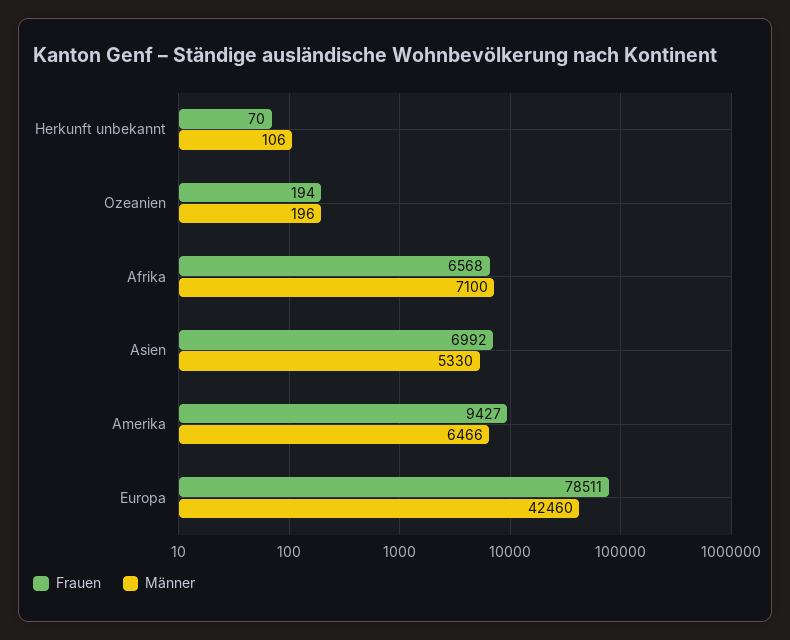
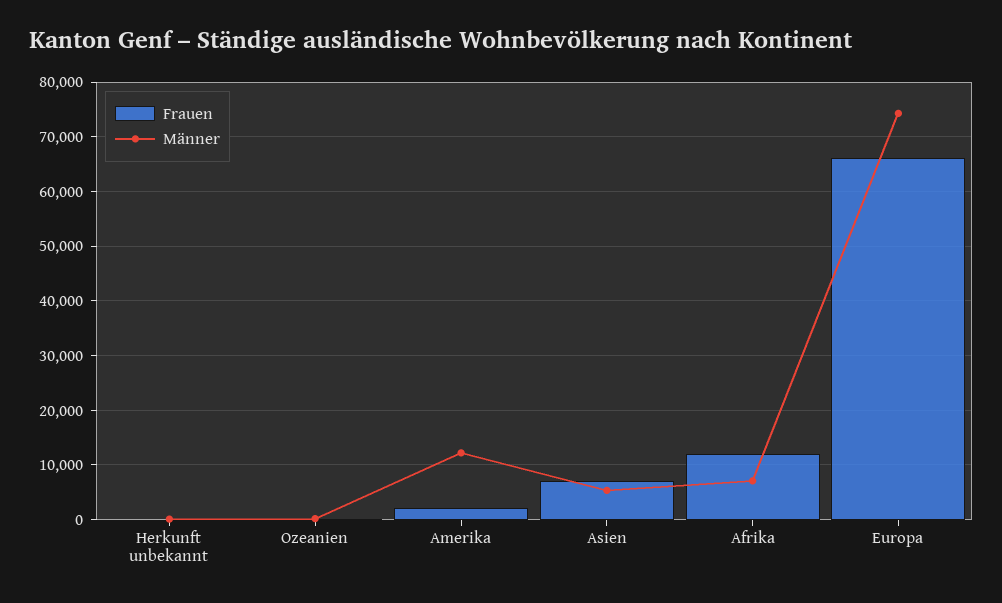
  {
    "Frauen": {
      "Herkunft unbekannt": 70,
      "Ozeanien": 194,
-     "Afrika": 6568,
+     "Afrika": 12000,
      "Asien": 6992,
-     "Amerika": 9427,
+     "Amerika": 2000,
-     "Europa": 78511
+     "Europa": 66000
    },
    "Männer": {
      "Herkunft unbekannt": 106,
      "Ozeanien": 196,
      "Afrika": 7100,
      "Asien": 5330,
-     "Amerika": 6466,
+     "Amerika": 12000,
-     "Europa": 42460
+     "Europa": 74000
    }
  }

